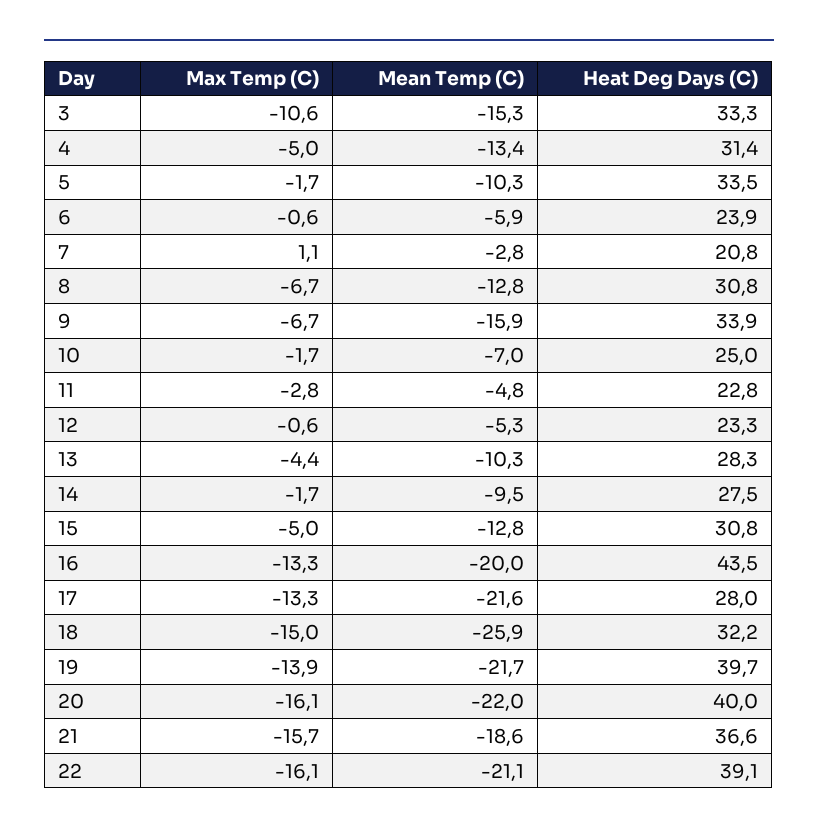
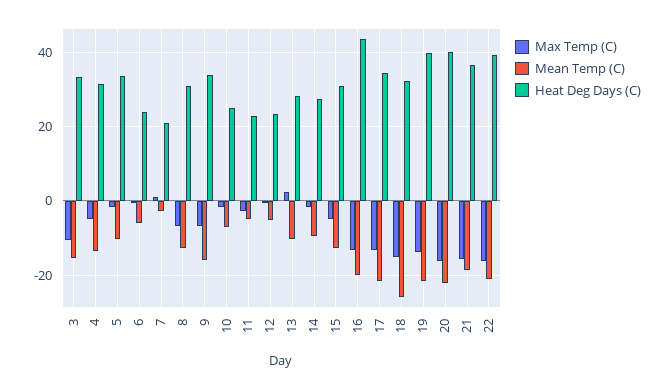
  {
    "Max Temp (C)": {
      "3": -10.6,
      "4": -5,
      "5": -1.7,
      "6": -0.6,
      "7": 1.1,
      "8": -6.7,
      "9": -6.7,
      "10": -1.7,
      "11": -2.8,
      "12": -0.6,
-     "13": -4.4,
+     "13": 2,
      "14": -1.7,
      "15": -5,
      "16": -13.3,
      "17": -13.3,
      "18": -15,
      "19": -13.9,
      "20": -16.1,
      "21": -15.7,
      "22": -16.1
    },
    "Mean Temp (C)": {
      "3": -15.3,
      "4": -13.4,
      "5": -10.3,
      "6": -5.9,
      "7": -2.8,
      "8": -12.8,
      "9": -15.9,
      "10": -7,
      "11": -4.8,
      "12": -5.3,
      "13": -10.3,
      "14": -9.5,
      "15": -12.8,
      "16": -20,
      "17": -21.6,
      "18": -25.9,
      "19": -21.7,
      "20": -22,
      "21": -18.6,
      "22": -21.1
    },
    "Heat Deg Days (C)": {
      "3": 33.3,
      "4": 31.4,
      "5": 33.5,
      "6": 23.9,
      "7": 20.8,
      "8": 30.8,
      "9": 33.9,
      "10": 25,
      "11": 22.8,
      "12": 23.3,
      "13": 28.3,
      "14": 27.5,
      "15": 30.8,
      "16": 43.5,
-     "17": 28,
+     "17": 34,
      "18": 32.2,
      "19": 39.7,
      "20": 40,
      "21": 36.6,
      "22": 39.1
    }
  }

